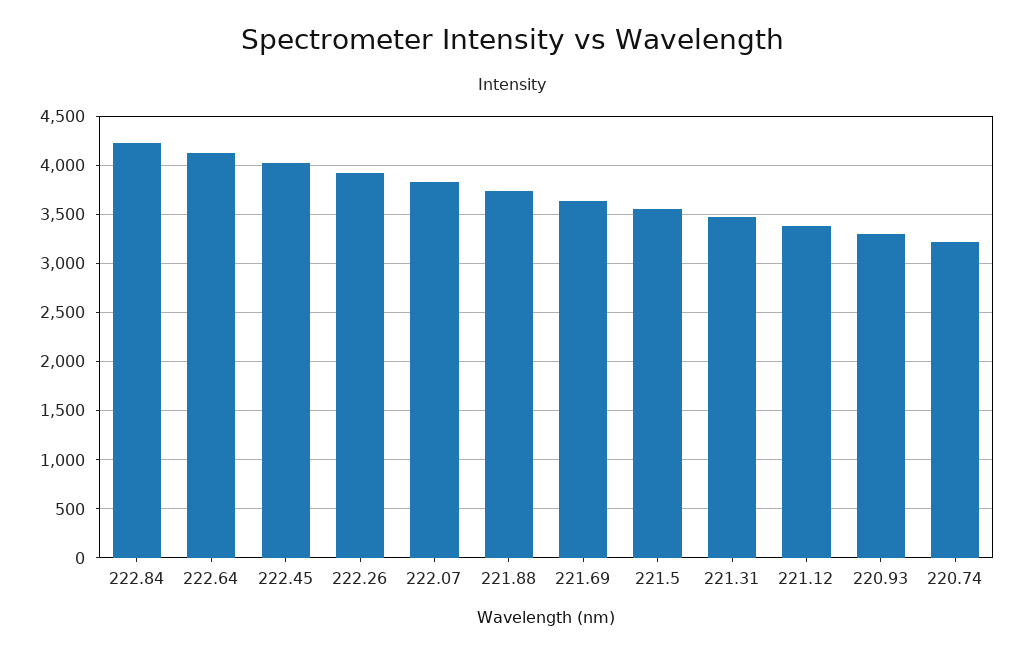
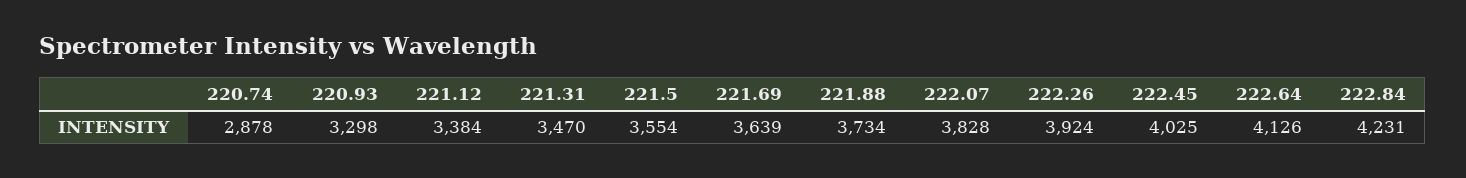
  {
    "222.84": 4231,
    "222.64": 4126,
    "222.45": 4025,
    "222.26": 3924,
    "222.07": 3828,
    "221.88": 3734,
    "221.69": 3639,
    "221.5": 3554,
    "221.31": 3470,
    "221.12": 3384,
    "220.93": 3298,
-   "220.74": 3200
+   "220.74": 2878
  }

